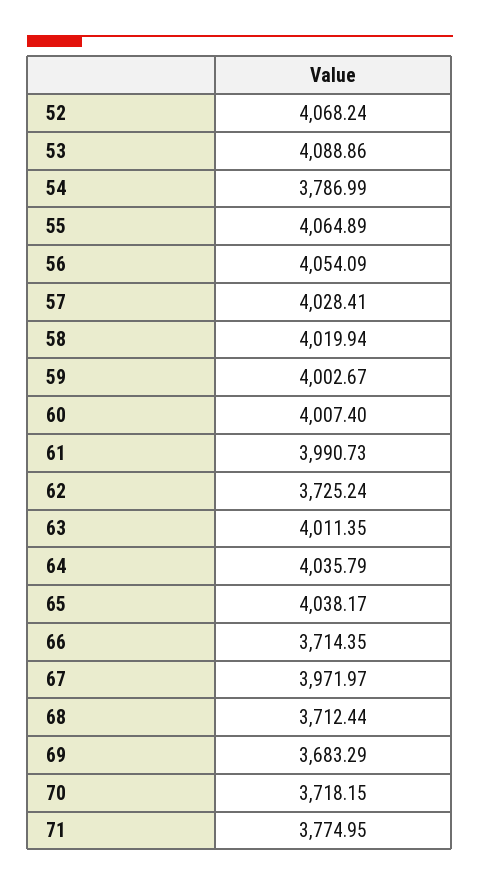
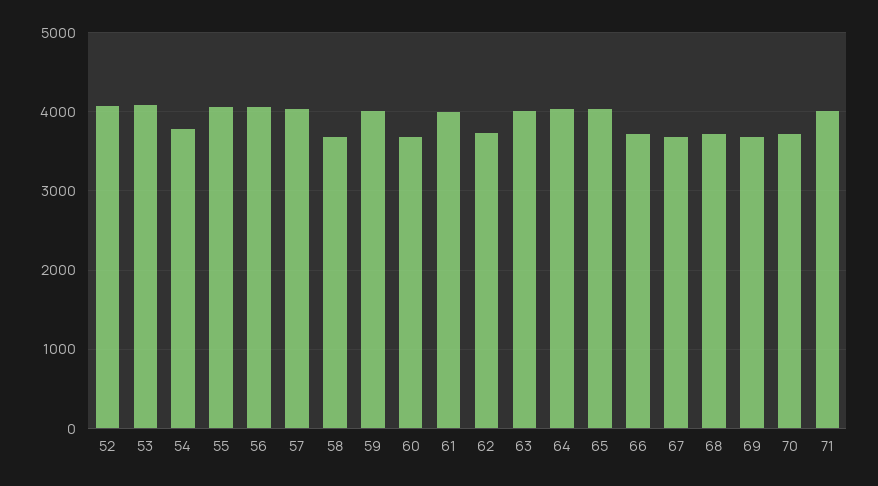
  {
    "52": 4068.24,
    "53": 4088.86,
    "54": 3786.99,
    "55": 4064.89,
    "56": 4054.09,
    "57": 4028.41,
-   "58": 4019.94,
+   "58": 3700,
    "59": 4002.67,
-   "60": 4007.4,
+   "60": 3700,
    "61": 3990.73,
    "62": 3725.24,
    "63": 4011.35,
    "64": 4035.79,
    "65": 4038.17,
    "66": 3714.35,
-   "67": 3971.97,
+   "67": 3700,
    "68": 3712.44,
    "69": 3683.29,
    "70": 3718.15,
-   "71": 3774.95
+   "71": 4000
  }

